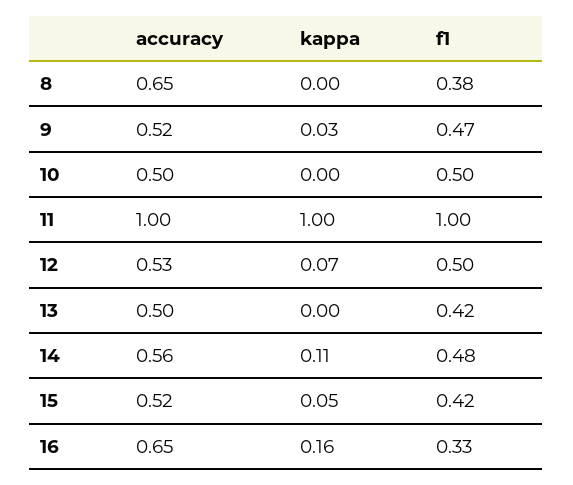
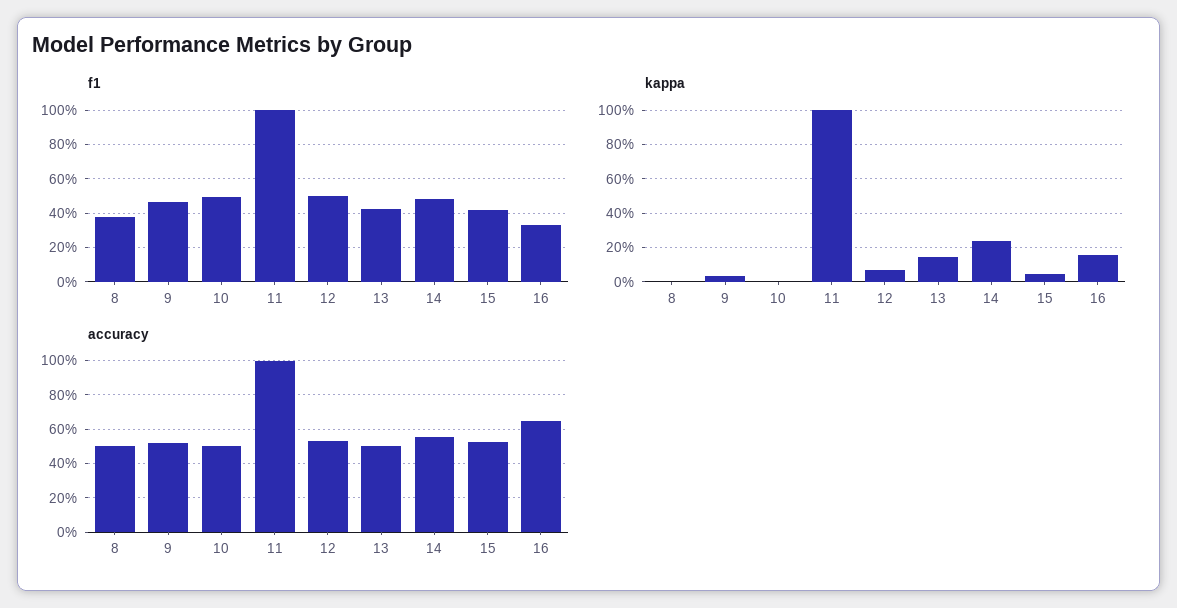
  {
    "accuracy": {
-     "8": 0.65,
+     "8": 0.5,
      "9": 0.52,
      "10": 0.5,
      "11": 1,
      "12": 0.53,
      "13": 0.5,
      "14": 0.56,
      "15": 0.52,
      "16": 0.65
    },
    "kappa": {
      "8": 0,
      "9": 0.03,
      "10": 0,
      "11": 1,
      "12": 0.07,
-     "13": 0,
+     "13": 0.15,
-     "14": 0.11,
+     "14": 0.25,
      "15": 0.05,
      "16": 0.16
    },
    "f1": {
      "8": 0.38,
      "9": 0.47,
      "10": 0.5,
      "11": 1,
      "12": 0.5,
      "13": 0.42,
      "14": 0.48,
      "15": 0.42,
      "16": 0.33
    }
  }

